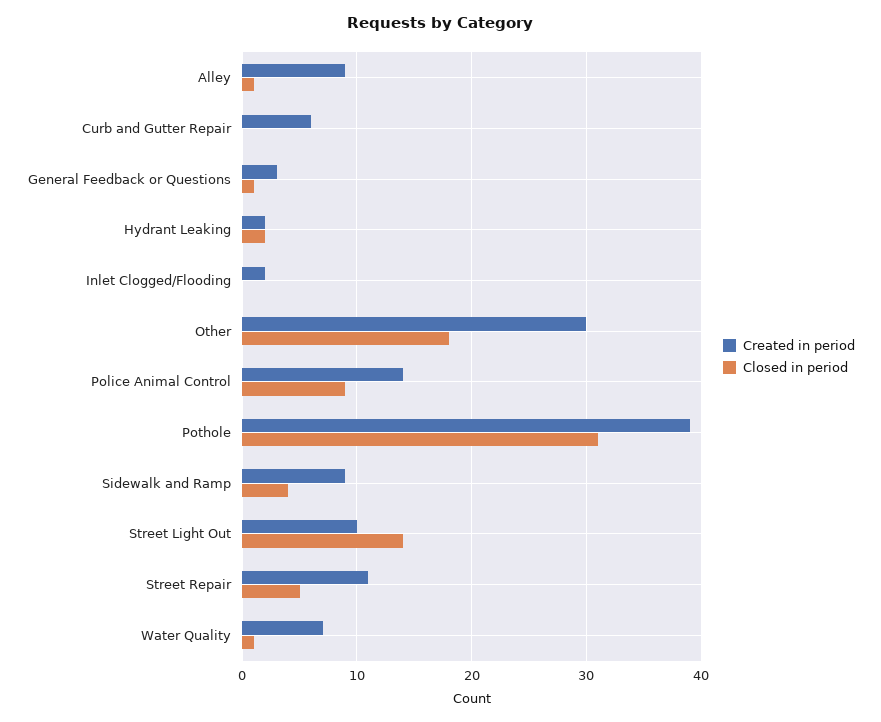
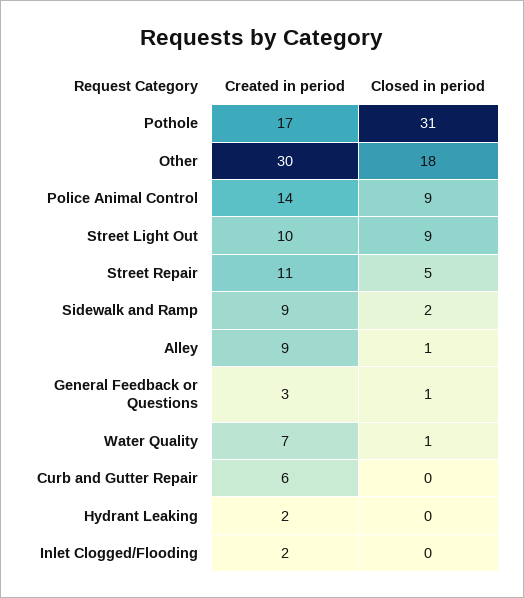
  {
    "Created in period": {
      "Alley": 9,
      "Curb and Gutter Repair": 6,
      "General Feedback or Questions": 3,
      "Hydrant Leaking": 2,
      "Inlet Clogged/Flooding": 2,
      "Other": 30,
      "Police Animal Control": 14,
-     "Pothole": 39,
+     "Pothole": 17,
      "Sidewalk and Ramp": 9,
      "Street Light Out": 10,
      "Street Repair": 11,
      "Water Quality": 7
    },
    "Closed in period": {
      "Alley": 1,
      "Curb and Gutter Repair": 0,
      "General Feedback or Questions": 1,
-     "Hydrant Leaking": 2,
+     "Hydrant Leaking": 0,
      "Inlet Clogged/Flooding": 0,
      "Other": 18,
      "Police Animal Control": 9,
      "Pothole": 31,
-     "Sidewalk and Ramp": 4,
+     "Sidewalk and Ramp": 2,
-     "Street Light Out": 14,
+     "Street Light Out": 9,
      "Street Repair": 5,
      "Water Quality": 1
    }
  }

